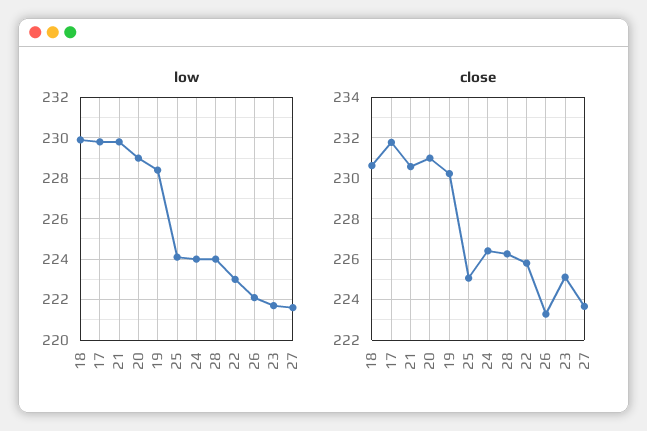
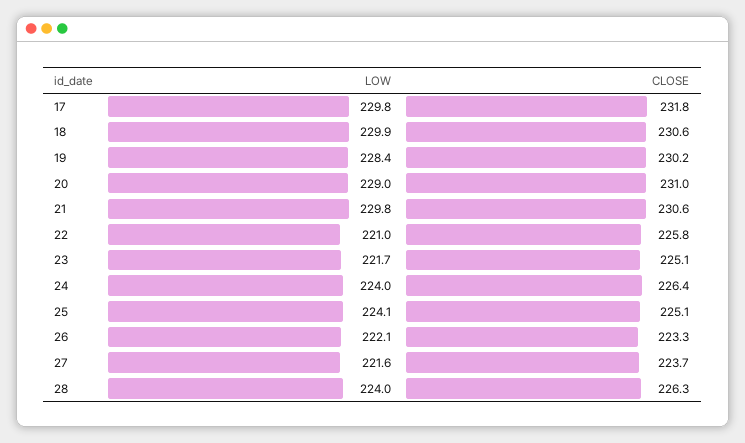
  {
    "low": {
      "18": 229.9,
      "17": 229.8,
      "21": 229.8,
      "20": 229,
      "19": 228.4,
      "25": 224.1,
      "24": 224,
      "28": 224,
-     "22": 223,
+     "22": 221,
      "26": 222.1,
      "23": 221.7,
      "27": 221.6
    },
    "close": {
      "18": 230.6,
      "17": 231.8,
      "21": 230.6,
      "20": 231,
      "19": 230.2,
      "25": 225.1,
      "24": 226.4,
      "28": 226.3,
      "22": 225.8,
      "26": 223.3,
      "23": 225.1,
      "27": 223.7
    }
  }

